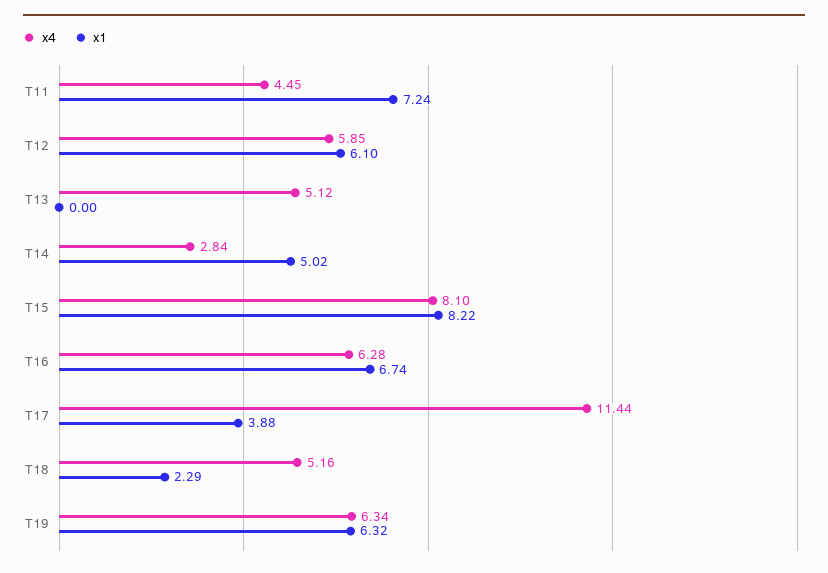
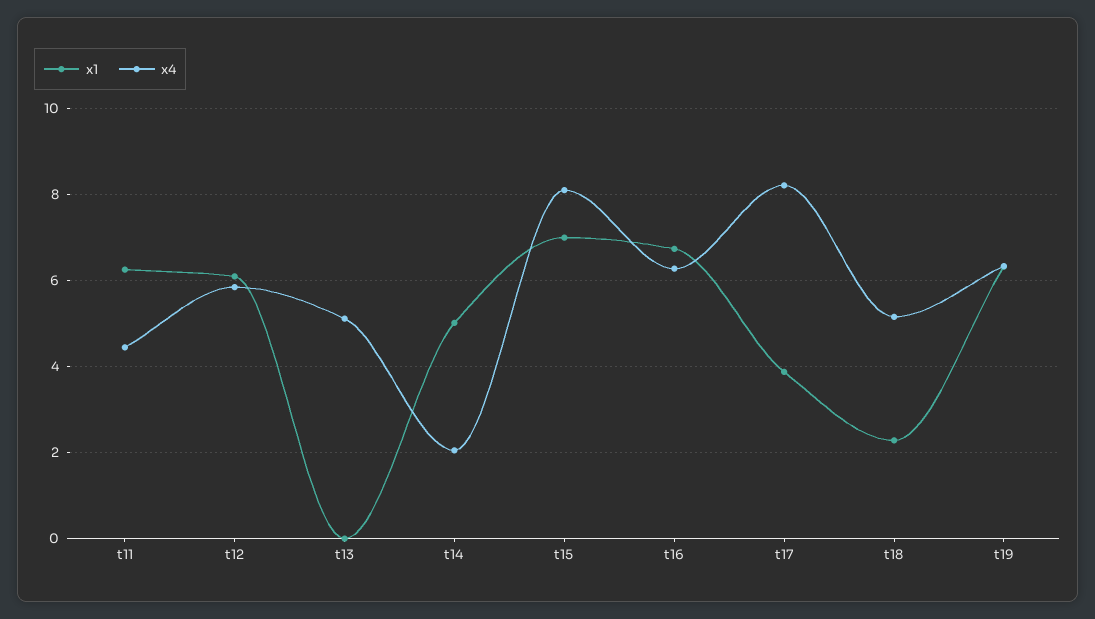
  {
    "x4": {
      "T11": 4.45,
      "T12": 5.85,
      "T13": 5.12,
-     "T14": 2.84,
+     "T14": 2,
      "T15": 8.1,
      "T16": 6.28,
-     "T17": 11.44,
+     "T17": 8.2,
      "T18": 5.16,
      "T19": 6.34
    },
    "x1": {
-     "T11": 7.24,
+     "T11": 6.2,
      "T12": 6.1,
      "T13": 0,
      "T14": 5.02,
-     "T15": 8.22,
+     "T15": 7,
      "T16": 6.74,
      "T17": 3.88,
      "T18": 2.29,
      "T19": 6.32
    }
  }

